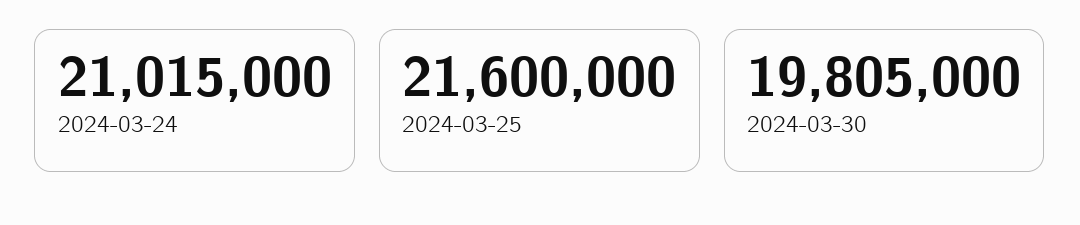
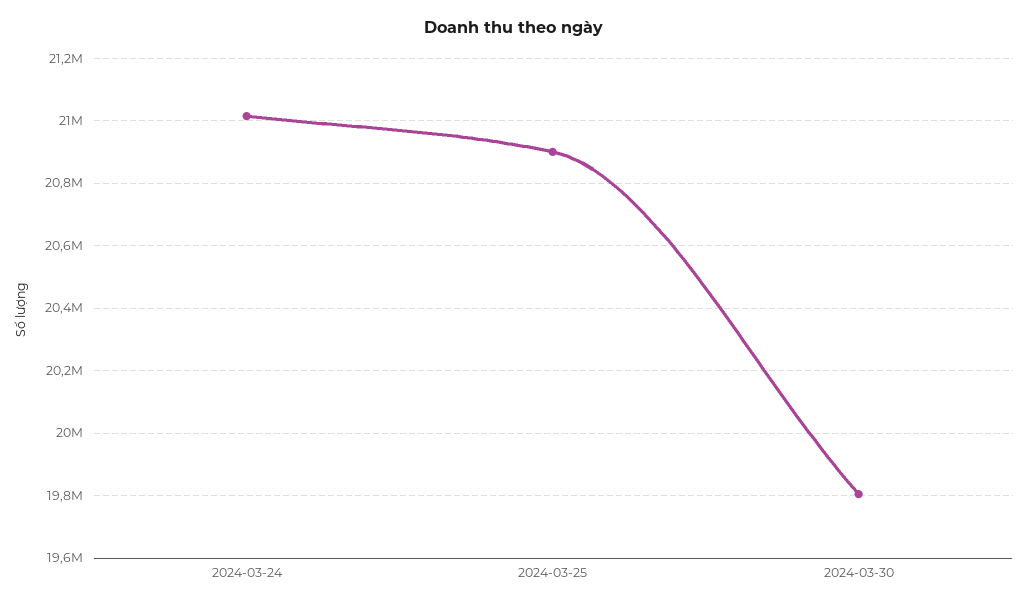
  {
    "2024-03-24": 21015000,
-   "2024-03-25": 21600000,
+   "2024-03-25": 20900000,
    "2024-03-30": 19805000
  }

